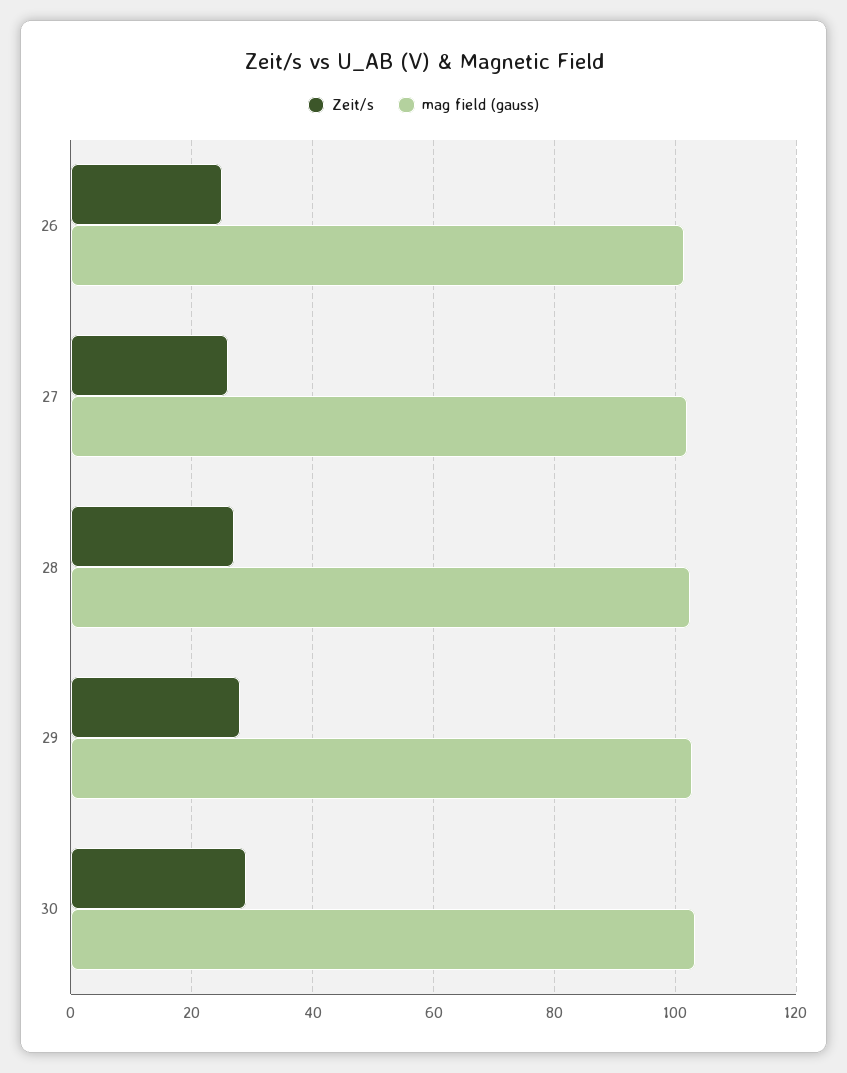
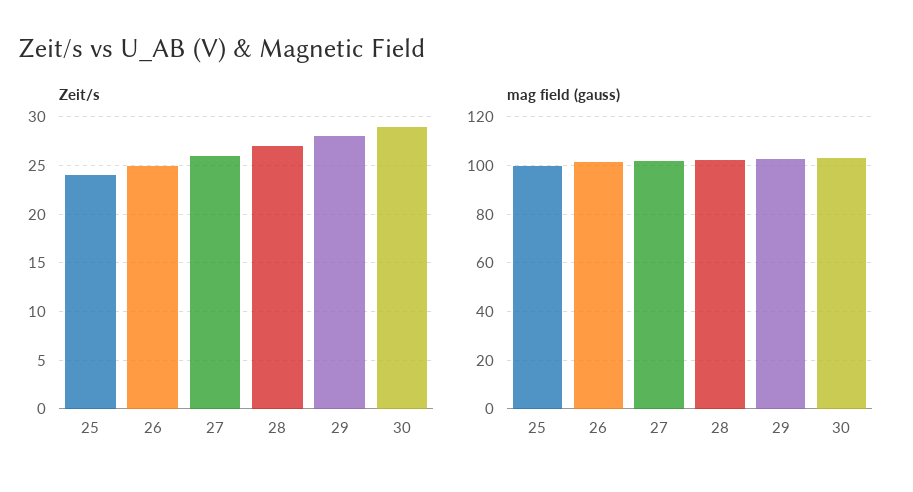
  {
    "Zeit/s": {
      "26": 25,
      "27": 26,
      "28": 27,
      "29": 28,
-     "30": 29
+     "30": 29,
+     "25": 24
    },
    "mag field (gauss)": {
      "26": 102,
      "27": 102,
      "28": 102,
      "29": 102,
-     "30": 104
+     "30": 104,
+     "25": 100
    }
  }

